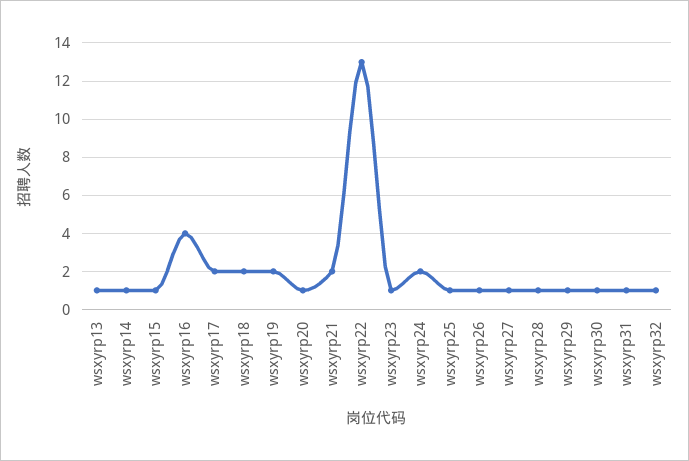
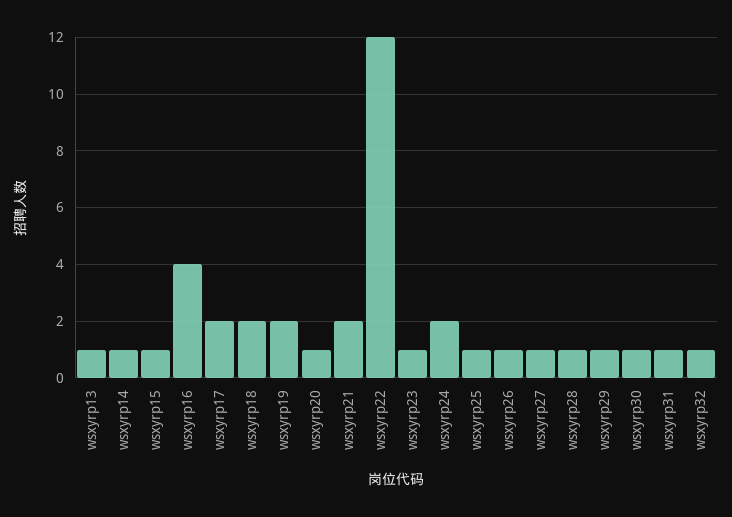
  {
    "wsxyrp13": 1,
    "wsxyrp14": 1,
    "wsxyrp15": 1,
    "wsxyrp16": 4,
    "wsxyrp17": 2,
    "wsxyrp18": 2,
    "wsxyrp19": 2,
    "wsxyrp20": 1,
    "wsxyrp21": 2,
-   "wsxyrp22": 13,
+   "wsxyrp22": 12,
    "wsxyrp23": 1,
    "wsxyrp24": 2,
    "wsxyrp25": 1,
    "wsxyrp26": 1,
    "wsxyrp27": 1,
    "wsxyrp28": 1,
    "wsxyrp29": 1,
    "wsxyrp30": 1,
    "wsxyrp31": 1,
    "wsxyrp32": 1
  }

